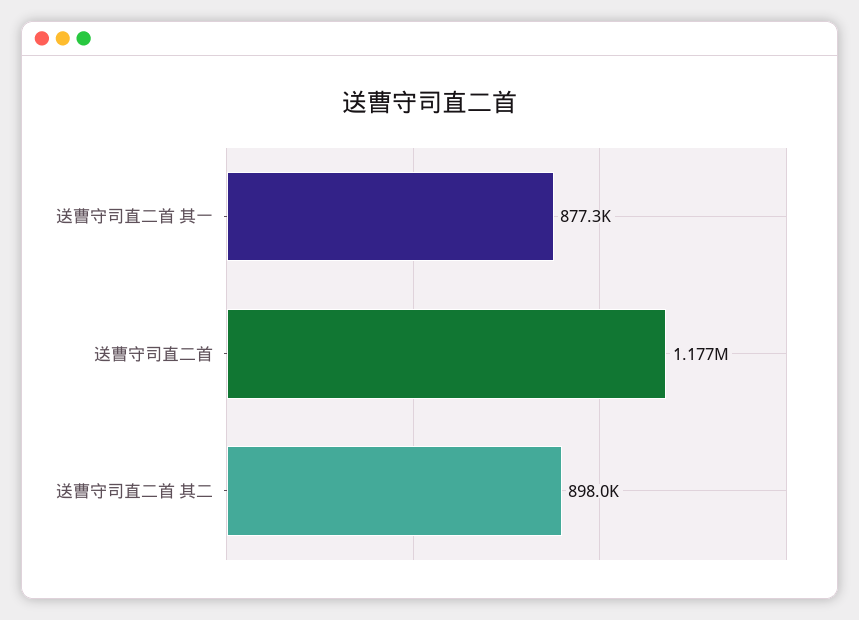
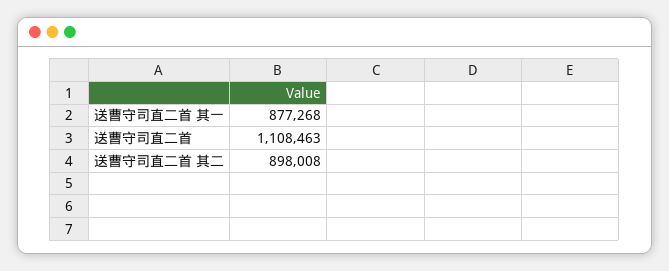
  {
    "送曹守司直二首 其一": 877268,
-   "送曹守司直二首": 1177000,
+   "送曹守司直二首": 1108463,
    "送曹守司直二首 其二": 898008
  }

